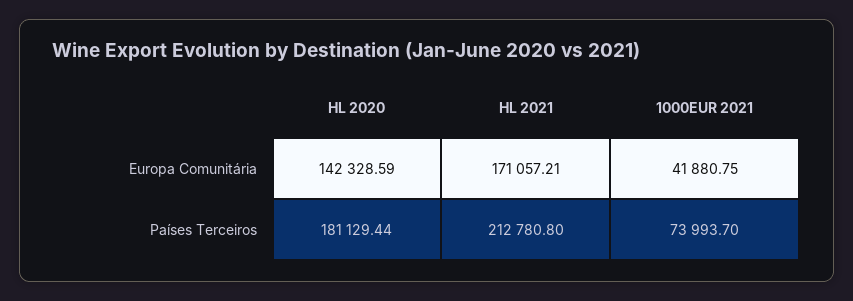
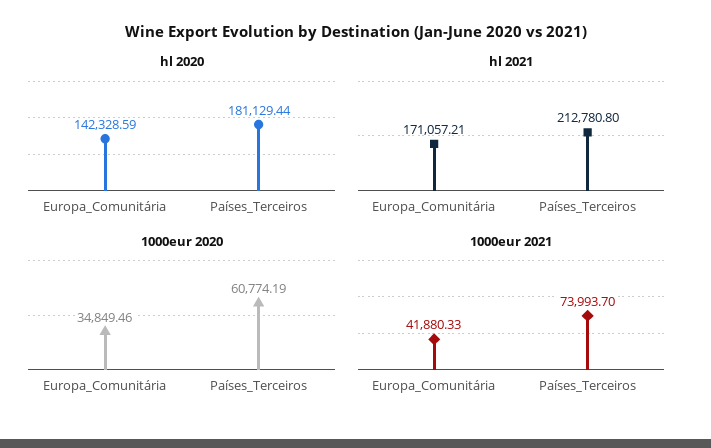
  {
    "HL 2020": {
      "Europa Comunitária": 142328.59,
      "Países Terceiros": 181129.44
    },
    "HL 2021": {
      "Europa Comunitária": 171057.21,
      "Países Terceiros": 212780.8
    },
    "1000EUR 2021": {
-     "Europa Comunitária": 41880.75,
+     "Europa Comunitária": 41880.33,
      "Países Terceiros": 73993.7
-   }
+   },
+   "1000eur 2020": {
+     "Europa Comunitária": 34849.46,
+     "Países Terceiros": 60774.19
+   }
  }

